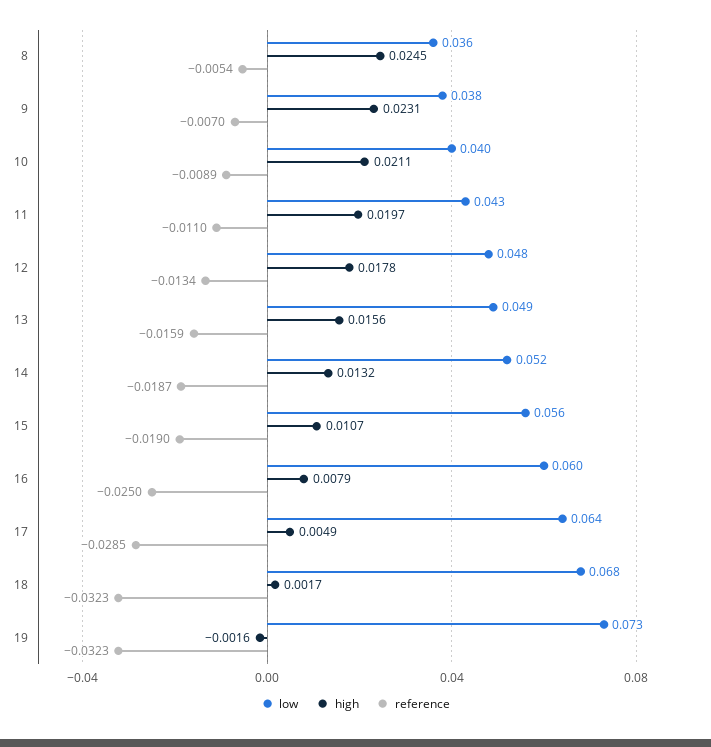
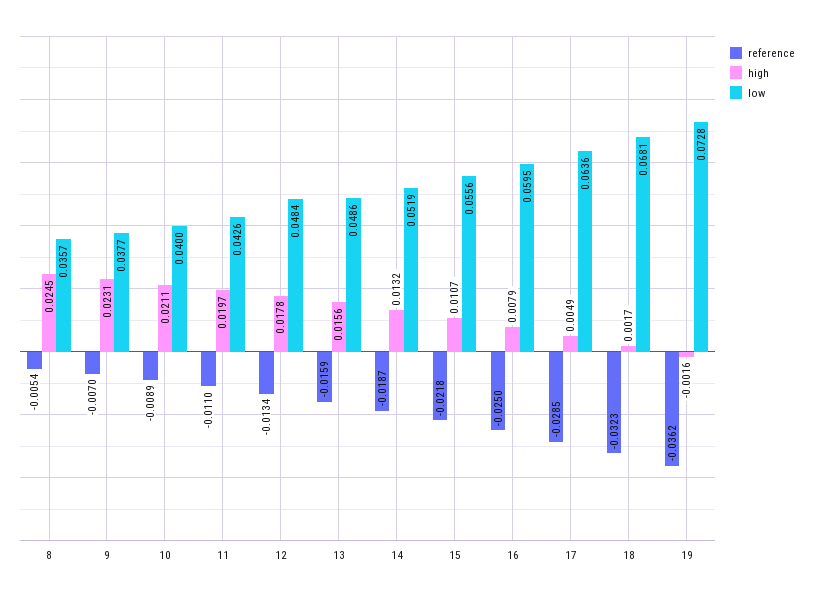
  {
    "low": {
      "8": 0.0357,
      "9": 0.0377,
      "10": 0.04,
      "11": 0.0426,
      "12": 0.0484,
      "13": 0.0486,
      "14": 0.0519,
      "15": 0.0556,
      "16": 0.0595,
      "17": 0.0636,
      "18": 0.0681,
      "19": 0.0728
    },
    "high": {
      "8": 0.0245,
      "9": 0.0231,
      "10": 0.0211,
      "11": 0.0197,
      "12": 0.0178,
      "13": 0.0156,
      "14": 0.0132,
      "15": 0.0107,
      "16": 0.0079,
      "17": 0.0049,
      "18": 0.0017,
      "19": -0.0016
    },
    "reference": {
      "8": -0.0054,
      "9": -0.007,
      "10": -0.0089,
      "11": -0.011,
      "12": -0.0134,
      "13": -0.0159,
      "14": -0.0187,
-     "15": -0.019,
+     "15": -0.0218,
      "16": -0.025,
      "17": -0.0285,
      "18": -0.0323,
-     "19": -0.0323
+     "19": -0.0362
    }
  }

